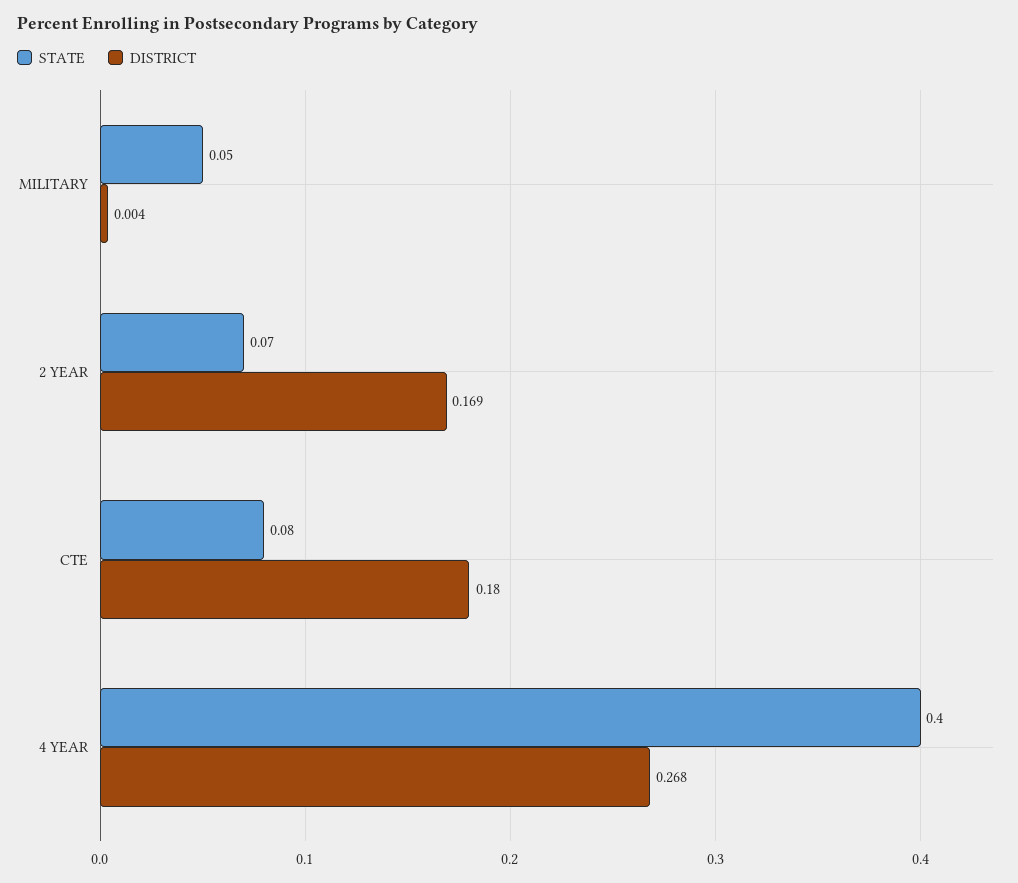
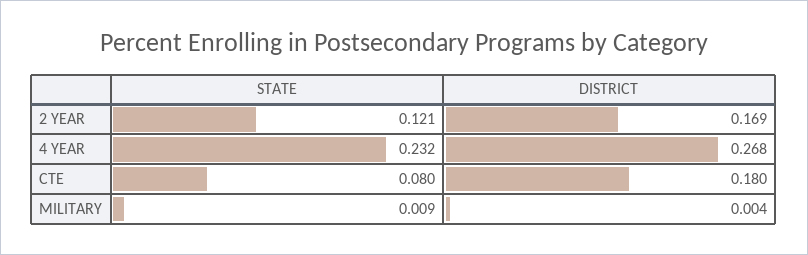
  {
    "STATE": {
-     "MILITARY": 0.05,
+     "MILITARY": 0.009,
-     "2 YEAR": 0.07,
+     "2 YEAR": 0.121,
      "CTE": 0.08,
-     "4 YEAR": 0.4
+     "4 YEAR": 0.232
    },
    "DISTRICT": {
      "MILITARY": 0.004,
      "2 YEAR": 0.169,
      "CTE": 0.18,
      "4 YEAR": 0.268
    }
  }

